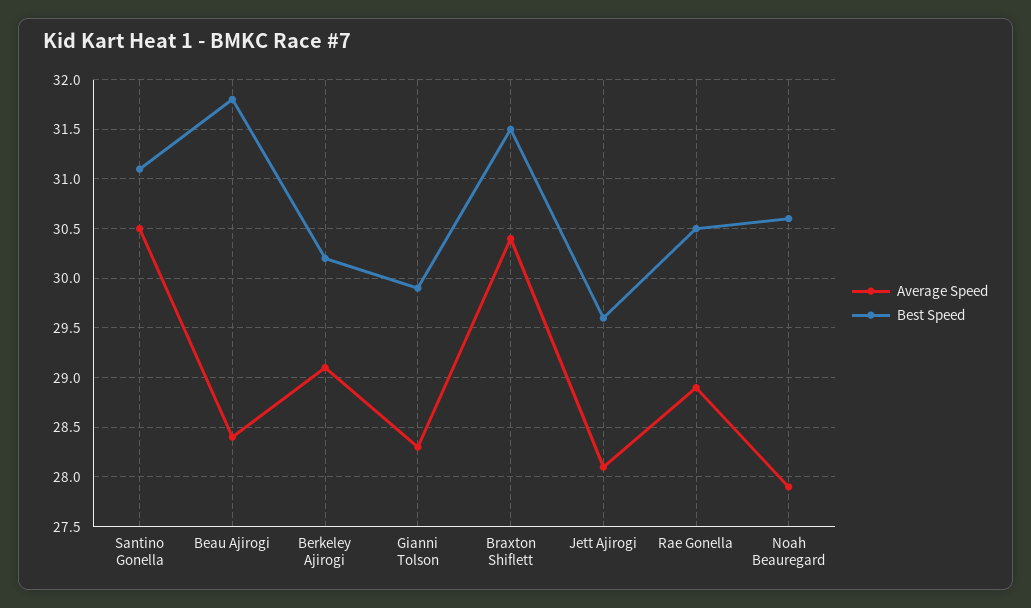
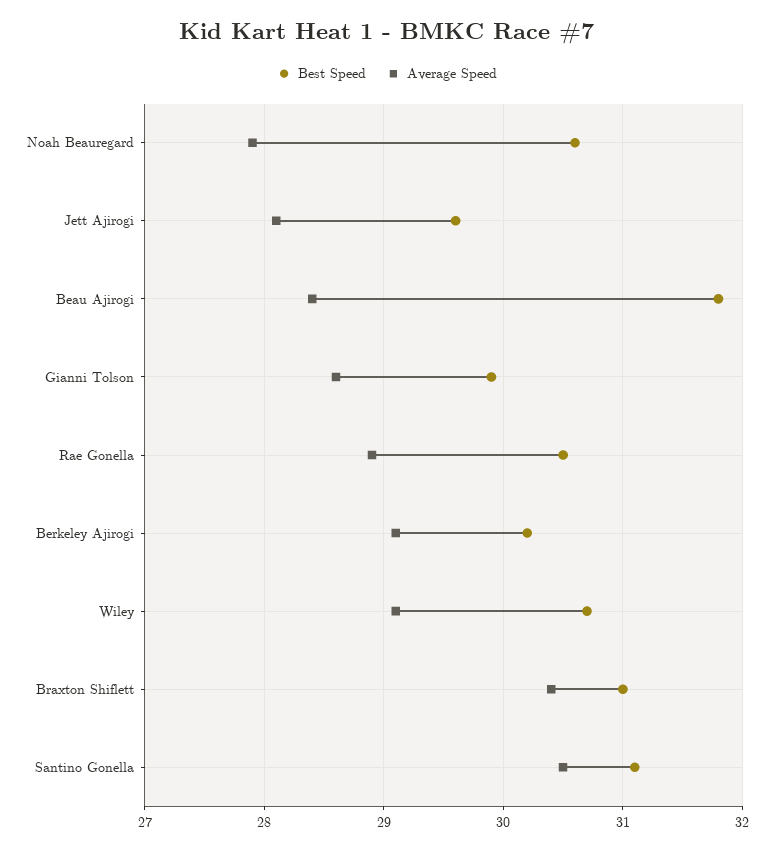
  {
    "Average Speed": {
      "Santino Gonella": 30.5,
      "Beau Ajirogi": 28.4,
      "Berkeley Ajirogi": 29.1,
-     "Gianni Tolson": 28.3,
+     "Gianni Tolson": 28.6,
      "Braxton Shiflett": 30.4,
      "Jett Ajirogi": 28.1,
      "Rae Gonella": 28.9,
-     "Noah Beauregard": 27.9
+     "Noah Beauregard": 27.9,
+     "Wiley": 29.1
    },
    "Best Speed": {
      "Santino Gonella": 31.1,
      "Beau Ajirogi": 31.8,
      "Berkeley Ajirogi": 30.2,
      "Gianni Tolson": 29.9,
-     "Braxton Shiflett": 31.5,
+     "Braxton Shiflett": 31,
      "Jett Ajirogi": 29.6,
      "Rae Gonella": 30.5,
-     "Noah Beauregard": 30.6
+     "Noah Beauregard": 30.6,
+     "Wiley": 30.7
    }
  }

